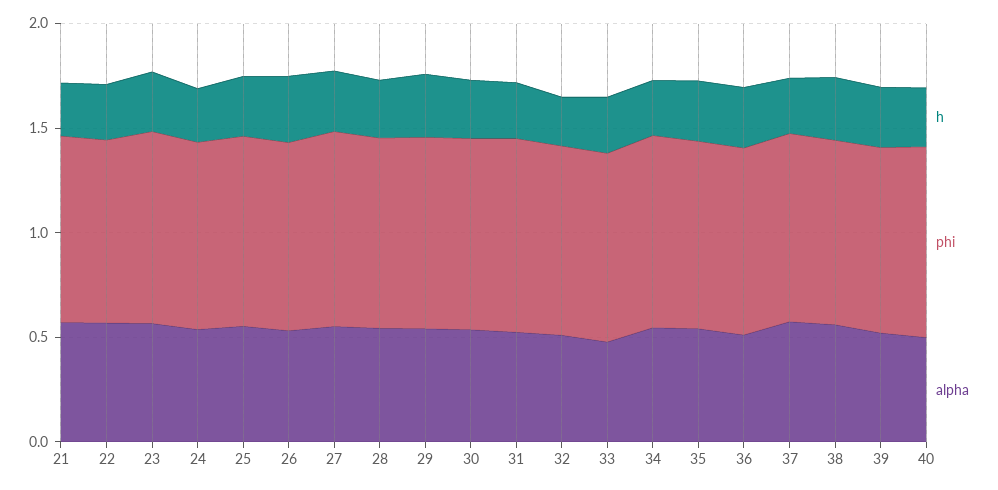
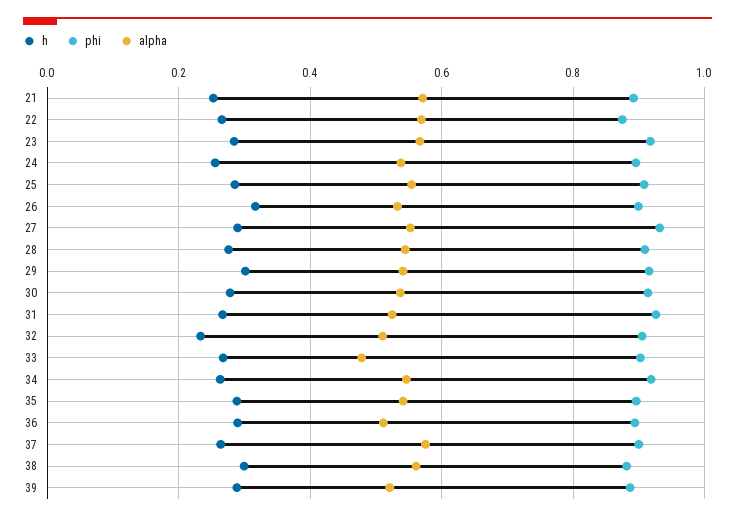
  {
    "h": {
      "21": 0.26,
      "22": 0.26,
      "23": 0.28,
      "24": 0.26,
      "25": 0.28,
      "26": 0.32,
      "27": 0.28,
      "28": 0.28,
      "29": 0.3,
      "30": 0.28,
      "31": 0.26,
      "32": 0.24,
      "33": 0.26,
      "34": 0.26,
      "35": 0.28,
      "36": 0.28,
      "37": 0.26,
      "38": 0.3,
-     "39": 0.28,
+     "39": 0.28
-     "40": 0.3
    },
    "phi": {
      "21": 0.9,
      "22": 0.88,
      "23": 0.92,
      "24": 0.9,
      "25": 0.9,
      "26": 0.9,
      "27": 0.94,
      "28": 0.9,
      "29": 0.92,
      "30": 0.92,
      "31": 0.92,
      "32": 0.9,
      "33": 0.9,
      "34": 0.92,
      "35": 0.9,
      "36": 0.9,
      "37": 0.9,
      "38": 0.88,
-     "39": 0.88,
+     "39": 0.88
-     "40": 0.9
    },
    "alpha": {
      "21": 0.58,
      "22": 0.56,
      "23": 0.56,
      "24": 0.54,
      "25": 0.56,
      "26": 0.54,
      "27": 0.56,
      "28": 0.54,
      "29": 0.54,
      "30": 0.54,
      "31": 0.52,
      "32": 0.52,
      "33": 0.48,
      "34": 0.54,
      "35": 0.54,
      "36": 0.52,
      "37": 0.58,
      "38": 0.56,
-     "39": 0.52,
+     "39": 0.52
-     "40": 0.5
    }
  }

